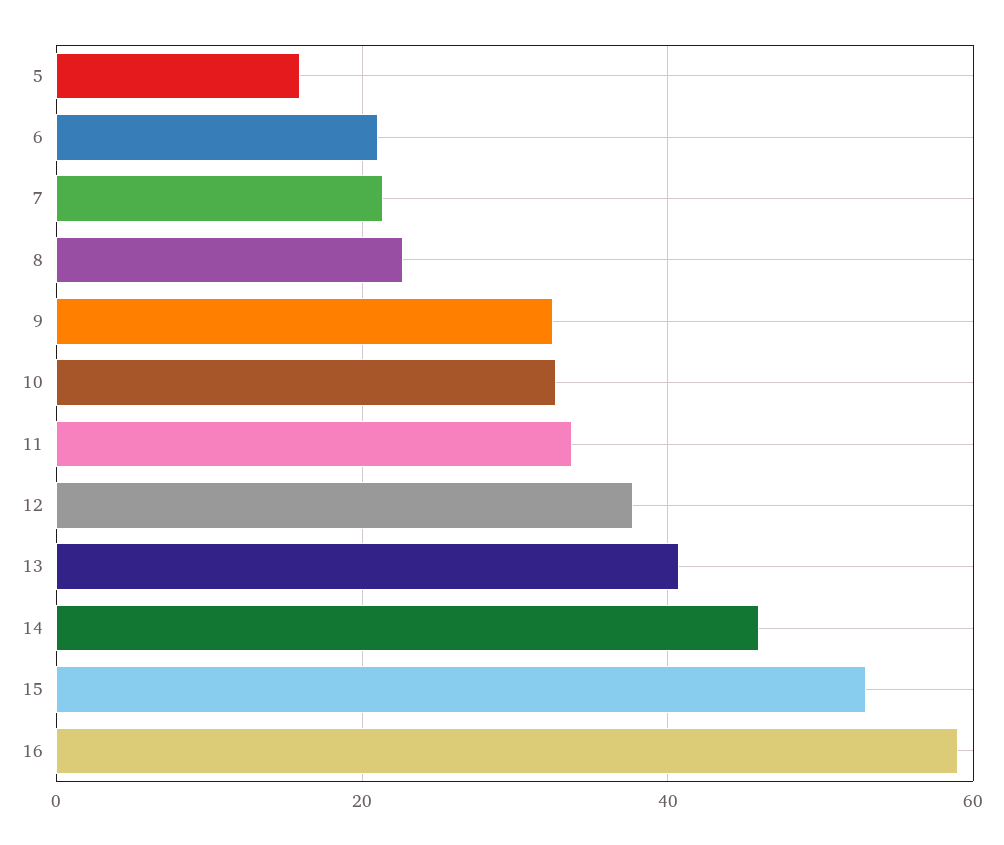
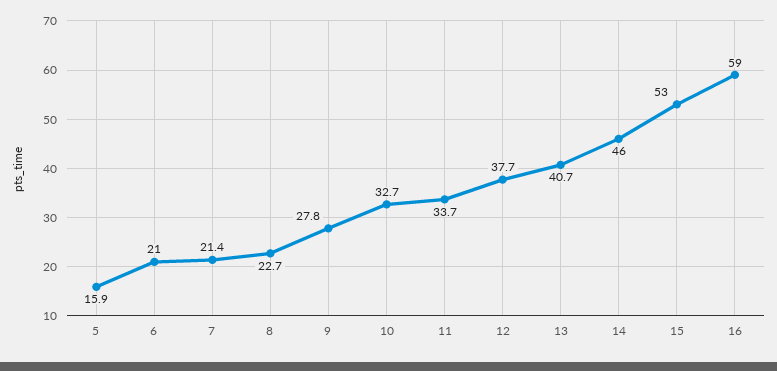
  {
    "5": 15.9,
    "6": 21,
    "7": 21.4,
    "8": 22.7,
-   "9": 32,
+   "9": 27.8,
    "10": 32.7,
    "11": 33.7,
    "12": 37.7,
    "13": 40.7,
    "14": 46,
    "15": 53,
    "16": 59
  }

